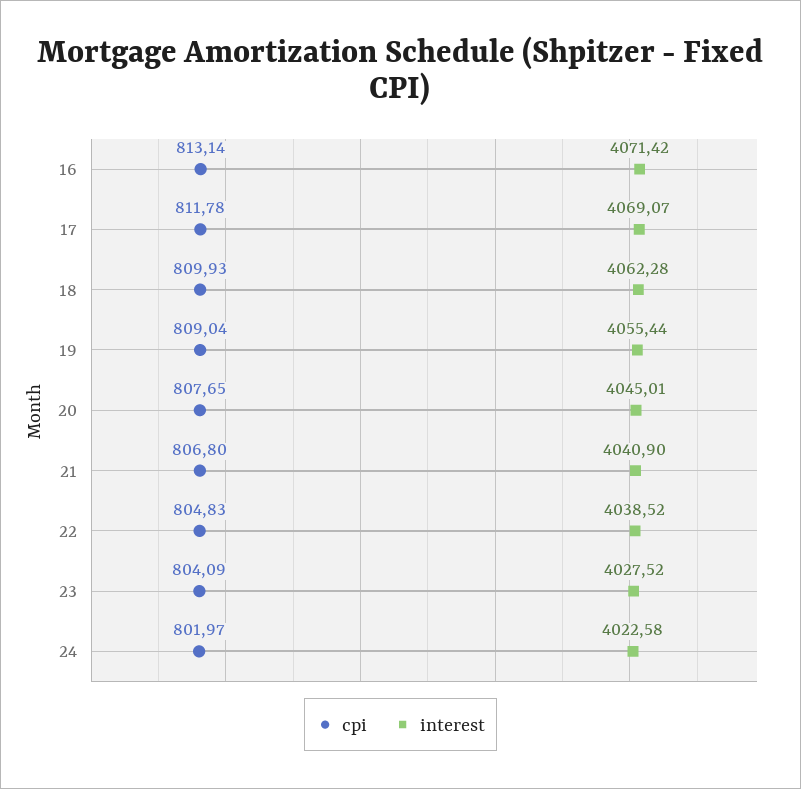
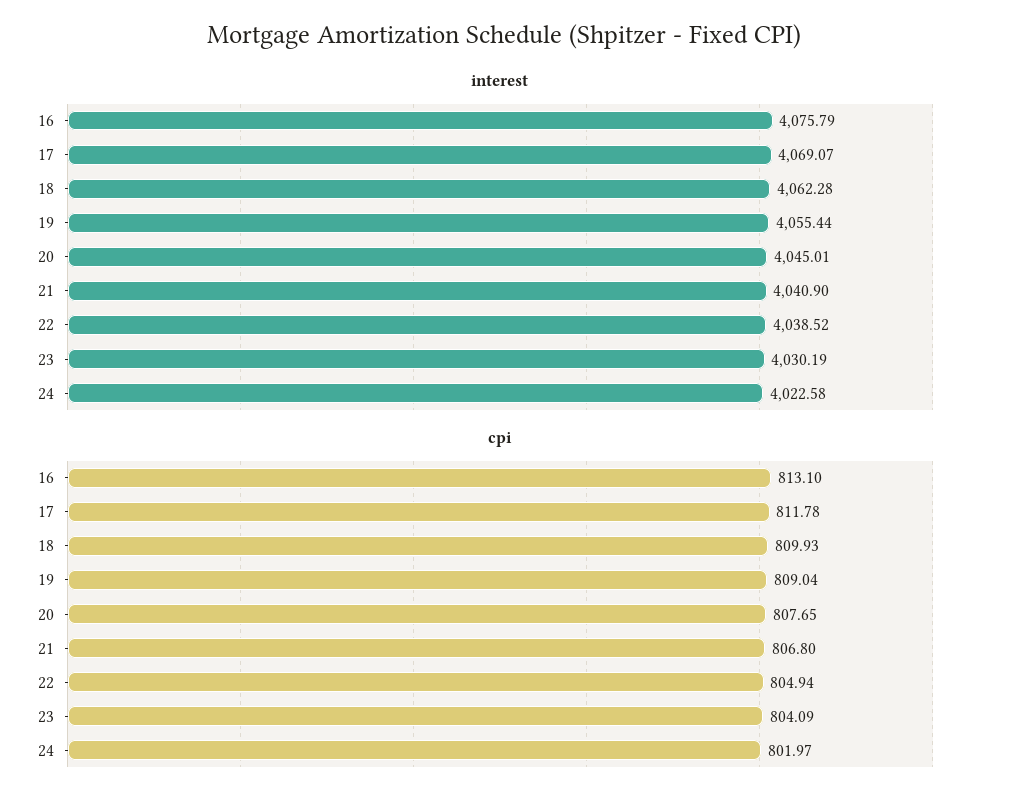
  {
    "cpi": {
-     "16": 813.14,
+     "16": 813.1,
      "17": 811.78,
      "18": 809.93,
      "19": 809.04,
      "20": 807.65,
      "21": 806.8,
-     "22": 804.83,
+     "22": 804.94,
      "23": 804.09,
      "24": 801.97
    },
    "interest": {
-     "16": 4071.42,
+     "16": 4075.79,
      "17": 4069.07,
      "18": 4062.28,
      "19": 4055.44,
      "20": 4045.01,
      "21": 4040.9,
      "22": 4038.52,
-     "23": 4027.52,
+     "23": 4030.19,
      "24": 4022.58
    }
  }

